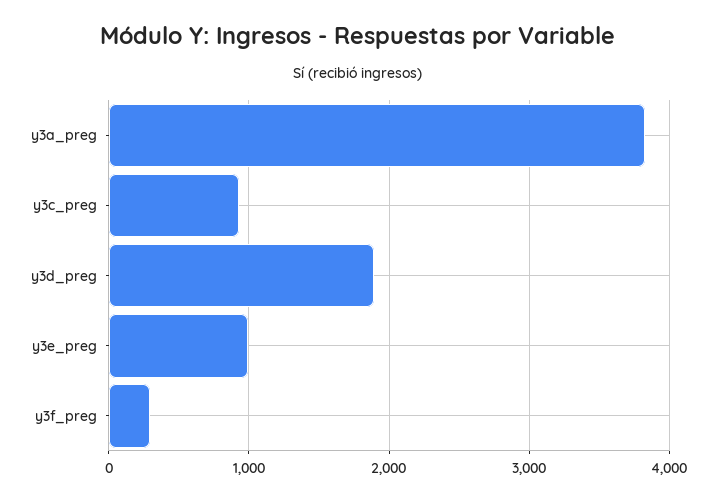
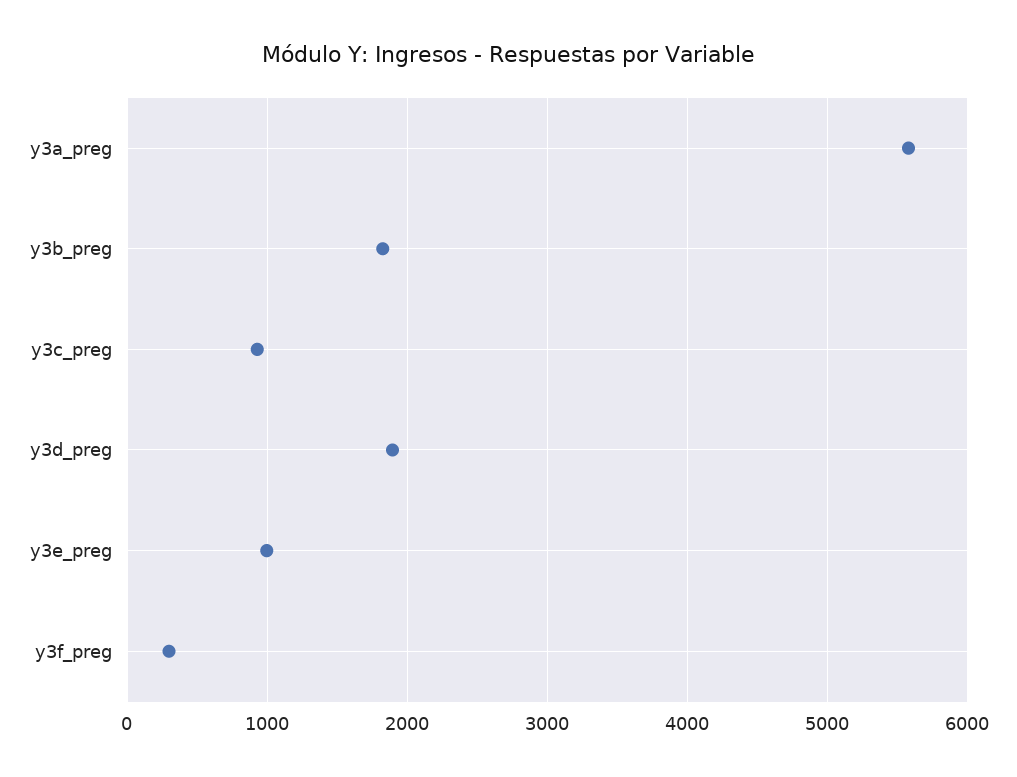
  {
-   "y3a_preg": 3800,
+   "y3a_preg": 5600,
    "y3c_preg": 900,
    "y3d_preg": 1900,
    "y3e_preg": 1000,
-   "y3f_preg": 300
+   "y3f_preg": 300,
+   "y3b_preg": 1800
  }

